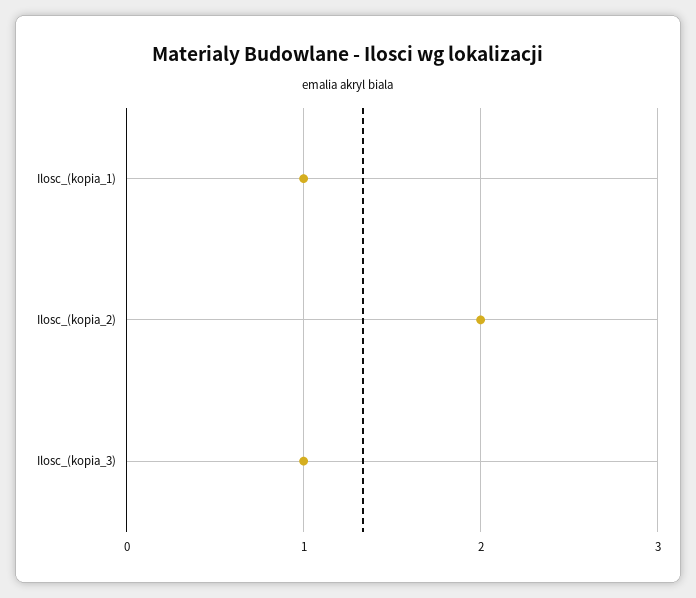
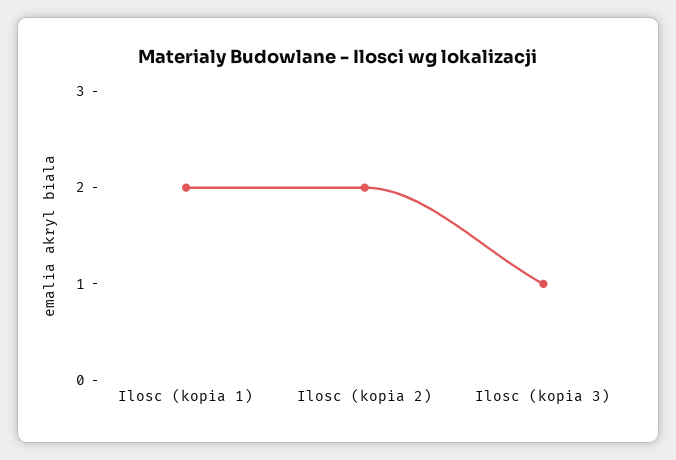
  {
-   "Ilosc_(kopia_1)": 1,
+   "Ilosc_(kopia_1)": 2,
    "Ilosc_(kopia_2)": 2,
    "Ilosc_(kopia_3)": 1
  }

